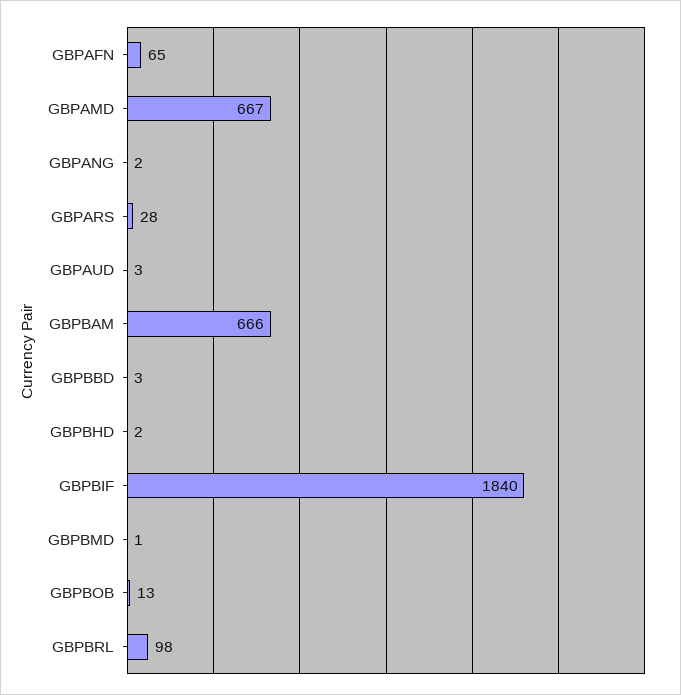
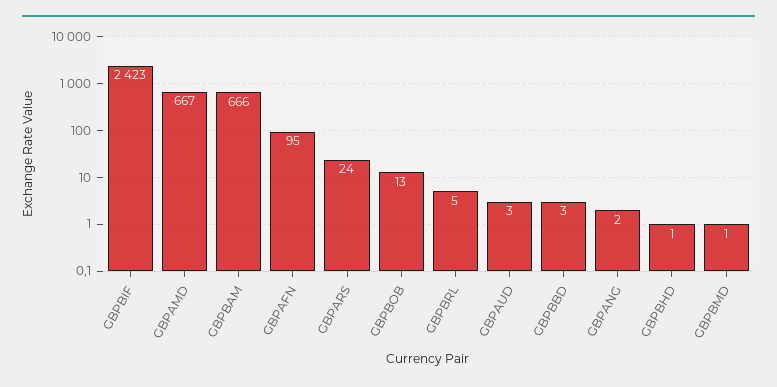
  {
-   "GBPAFN": 65,
+   "GBPAFN": 95,
    "GBPAMD": 667,
    "GBPANG": 2,
-   "GBPARS": 28,
+   "GBPARS": 24,
    "GBPAUD": 3,
    "GBPBAM": 666,
    "GBPBBD": 3,
-   "GBPBHD": 2,
+   "GBPBHD": 1,
-   "GBPBIF": 1840,
+   "GBPBIF": 2423,
    "GBPBMD": 1,
    "GBPBOB": 13,
-   "GBPBRL": 98
+   "GBPBRL": 5
  }

